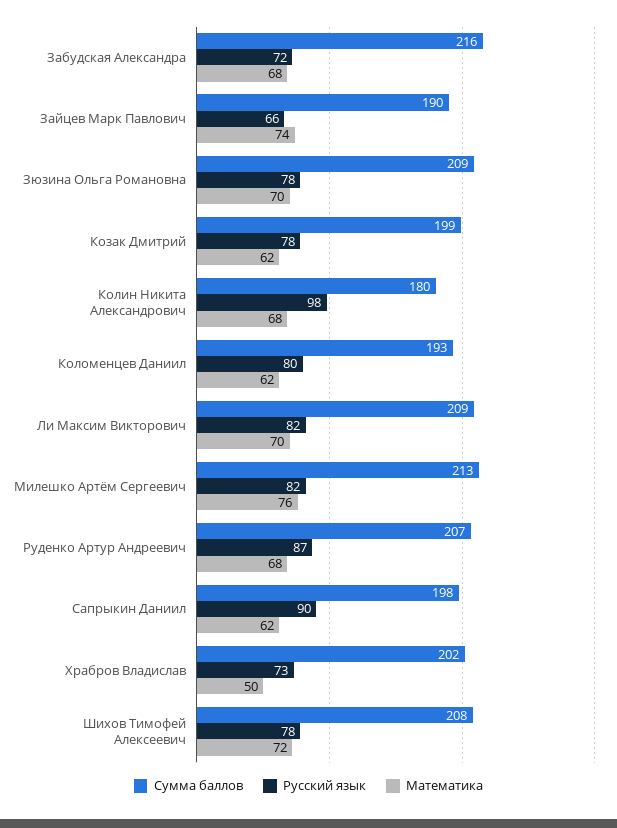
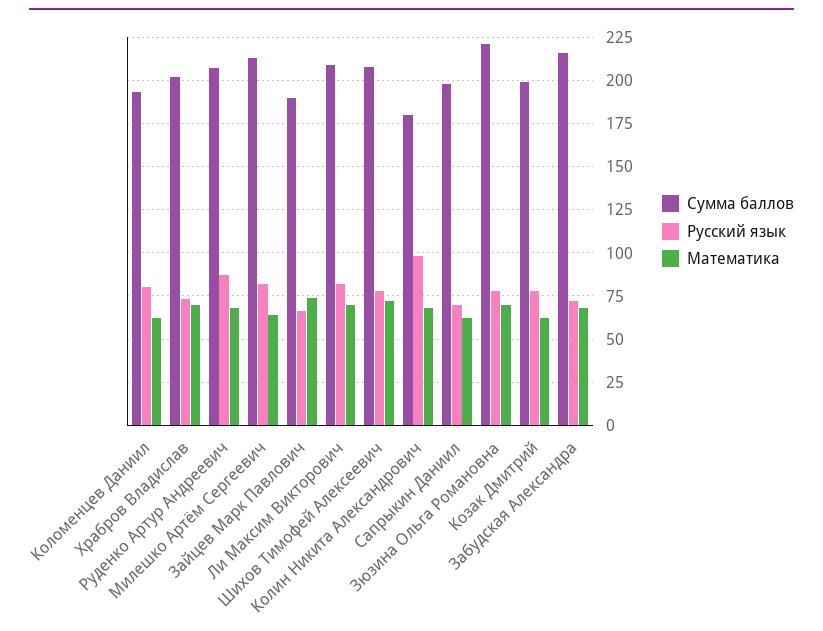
  {
    "Сумма баллов": {
      "Забудская Александра": 216,
      "Зайцев Марк Павлович": 190,
-     "Зюзина Ольга Романовна": 209,
+     "Зюзина Ольга Романовна": 220,
      "Козак Дмитрий": 199,
      "Колин Никита Александрович": 180,
      "Коломенцев Даниил": 193,
      "Ли Максим Викторович": 209,
      "Милешко Артём Сергеевич": 213,
      "Руденко Артур Андреевич": 207,
      "Сапрыкин Даниил": 198,
      "Храбров Владислав": 202,
      "Шихов Тимофей Алексеевич": 208
    },
    "Русский язык": {
      "Забудская Александра": 72,
      "Зайцев Марк Павлович": 66,
      "Зюзина Ольга Романовна": 78,
      "Козак Дмитрий": 78,
      "Колин Никита Александрович": 98,
      "Коломенцев Даниил": 80,
      "Ли Максим Викторович": 82,
      "Милешко Артём Сергеевич": 82,
      "Руденко Артур Андреевич": 87,
-     "Сапрыкин Даниил": 90,
+     "Сапрыкин Даниил": 70,
      "Храбров Владислав": 73,
      "Шихов Тимофей Алексеевич": 78
    },
    "Математика": {
      "Забудская Александра": 68,
      "Зайцев Марк Павлович": 74,
      "Зюзина Ольга Романовна": 70,
      "Козак Дмитрий": 62,
      "Колин Никита Александрович": 68,
      "Коломенцев Даниил": 62,
      "Ли Максим Викторович": 70,
-     "Милешко Артём Сергеевич": 76,
+     "Милешко Артём Сергеевич": 65,
      "Руденко Артур Андреевич": 68,
      "Сапрыкин Даниил": 62,
-     "Храбров Владислав": 50,
+     "Храбров Владислав": 70,
      "Шихов Тимофей Алексеевич": 72
    }
  }

